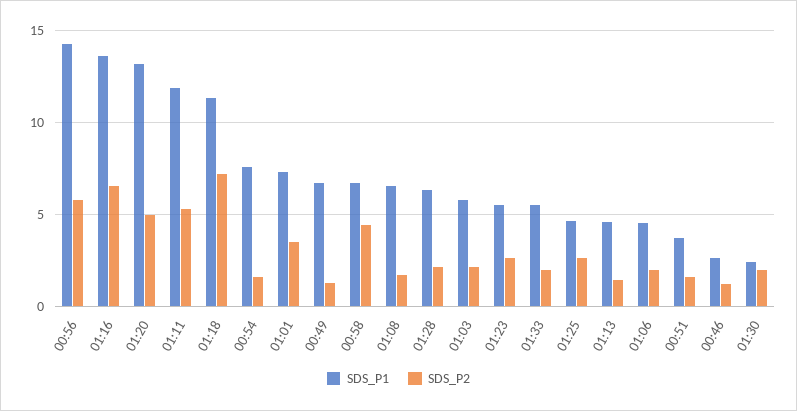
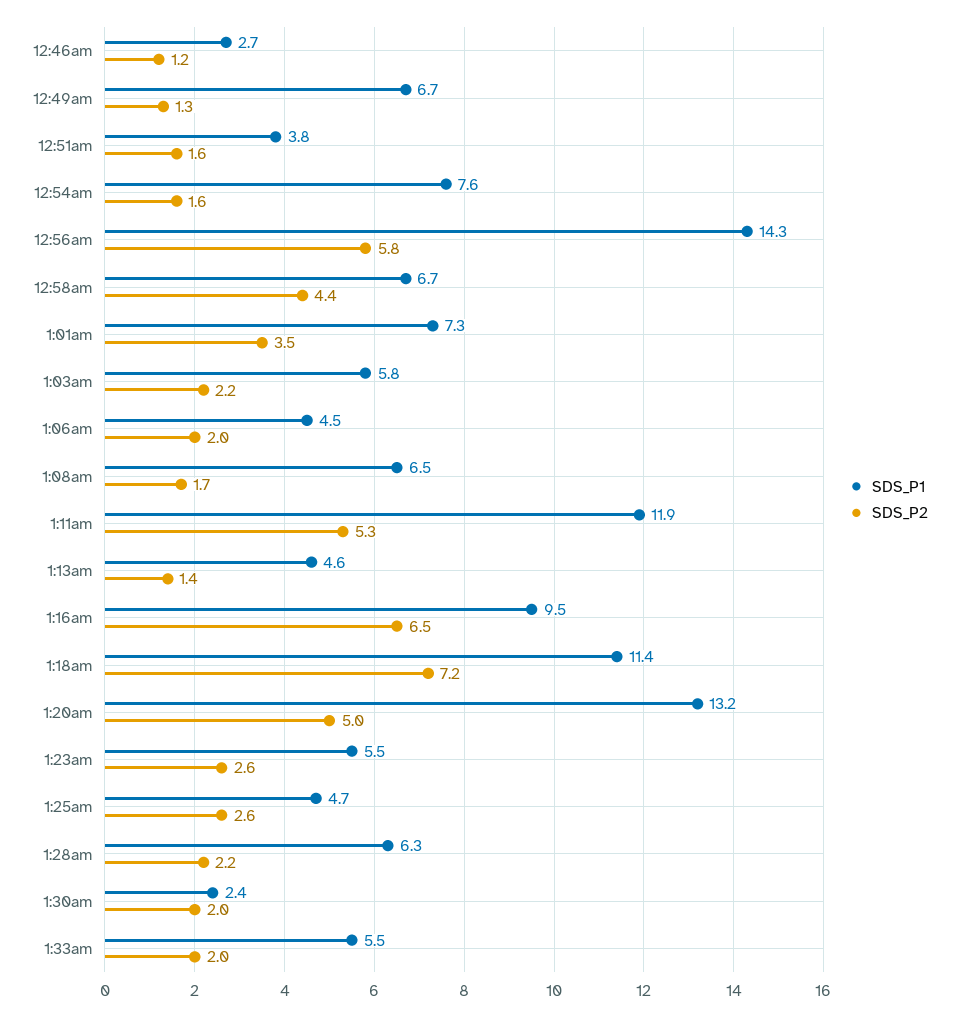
  {
    "SDS_P1": {
      "00:56": 14.3,
-     "01:16": 13.5,
+     "01:16": 9.5,
      "01:20": 13.2,
      "01:11": 11.9,
      "01:18": 11.4,
      "00:54": 7.6,
      "01:01": 7.3,
      "00:49": 6.7,
      "00:58": 6.7,
      "01:08": 6.5,
      "01:28": 6.3,
      "01:03": 5.8,
      "01:23": 5.5,
      "01:33": 5.5,
      "01:25": 4.7,
      "01:13": 4.6,
      "01:06": 4.5,
      "00:51": 3.8,
      "00:46": 2.7,
      "01:30": 2.4
    },
    "SDS_P2": {
      "00:56": 5.8,
      "01:16": 6.5,
      "01:20": 5,
      "01:11": 5.3,
      "01:18": 7.2,
      "00:54": 1.6,
      "01:01": 3.5,
      "00:49": 1.3,
      "00:58": 4.4,
      "01:08": 1.7,
      "01:28": 2.2,
      "01:03": 2.2,
      "01:23": 2.6,
      "01:33": 2,
      "01:25": 2.6,
      "01:13": 1.4,
      "01:06": 2,
      "00:51": 1.6,
      "00:46": 1.2,
      "01:30": 2
    }
  }

